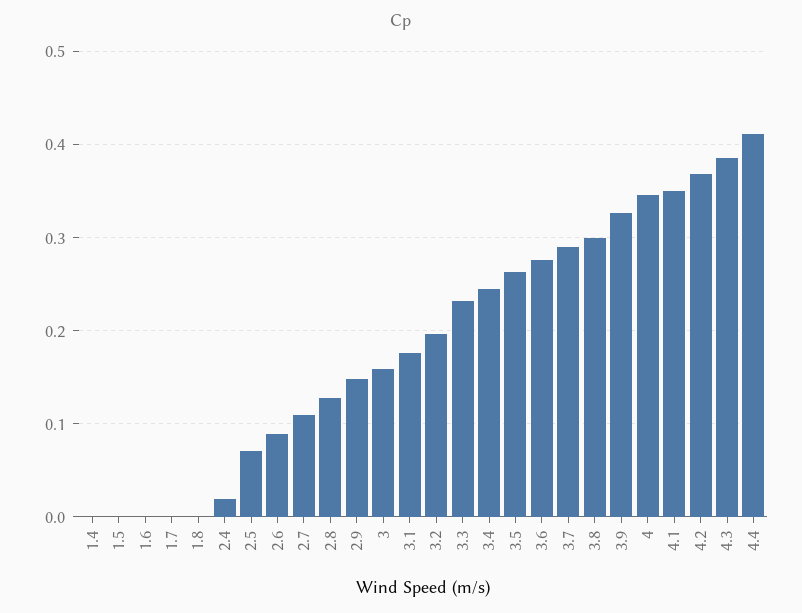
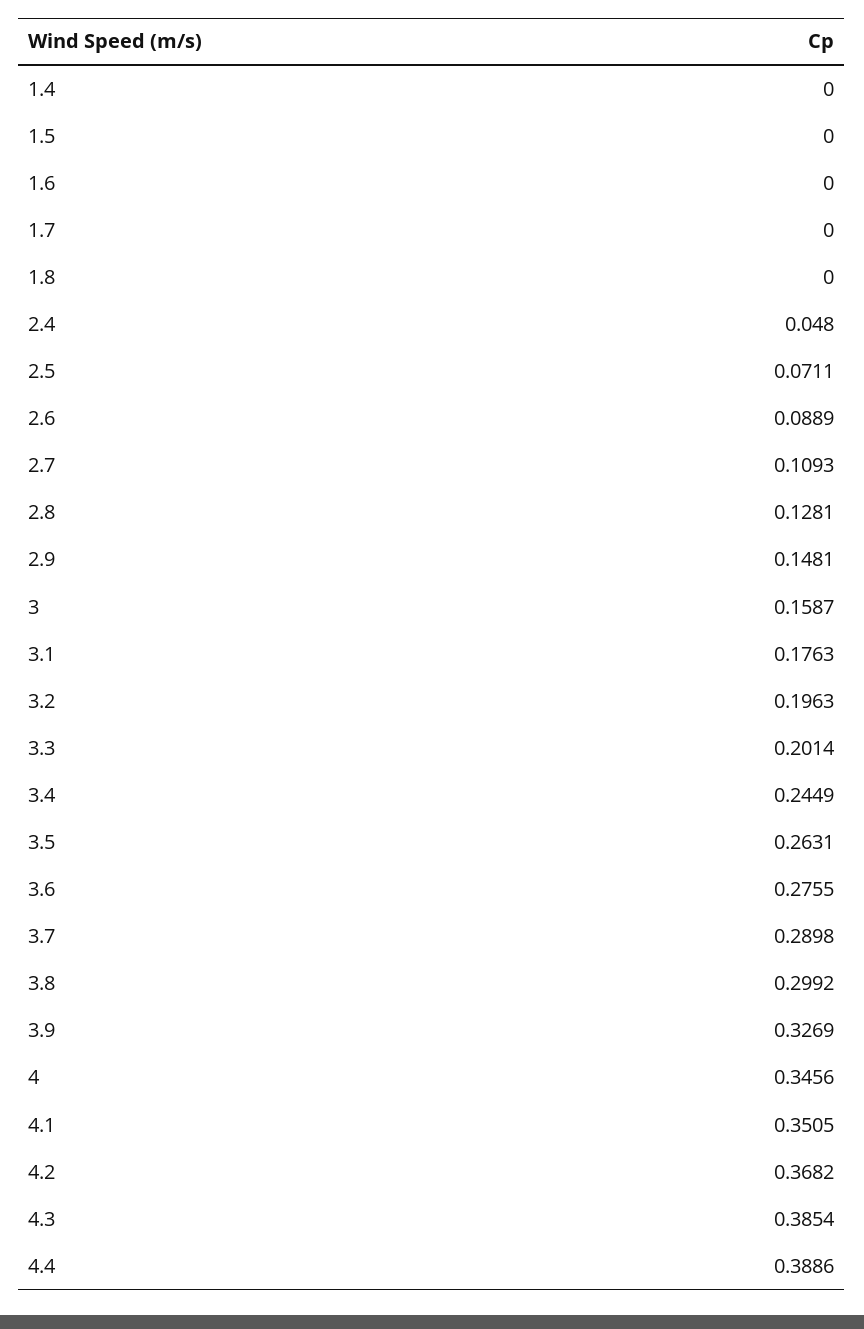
  {
    "1.4": 0,
    "1.5": 0,
    "1.6": 0,
    "1.7": 0,
    "1.8": 0,
-   "2.4": 0.02,
+   "2.4": 0.048,
    "2.5": 0.0711,
    "2.6": 0.0889,
    "2.7": 0.1093,
    "2.8": 0.1281,
    "2.9": 0.1481,
    "3": 0.1587,
    "3.1": 0.1763,
    "3.2": 0.1963,
-   "3.3": 0.23,
+   "3.3": 0.2014,
    "3.4": 0.2449,
    "3.5": 0.2631,
    "3.6": 0.2755,
    "3.7": 0.2898,
    "3.8": 0.2992,
    "3.9": 0.3269,
    "4": 0.3456,
    "4.1": 0.3505,
    "4.2": 0.3682,
    "4.3": 0.3854,
-   "4.4": 0.41
+   "4.4": 0.3886
  }

